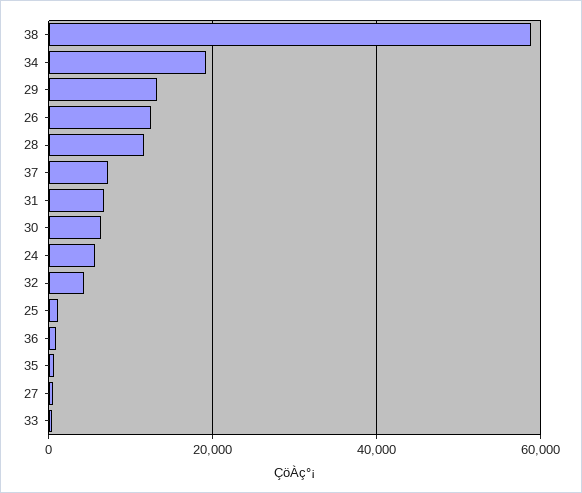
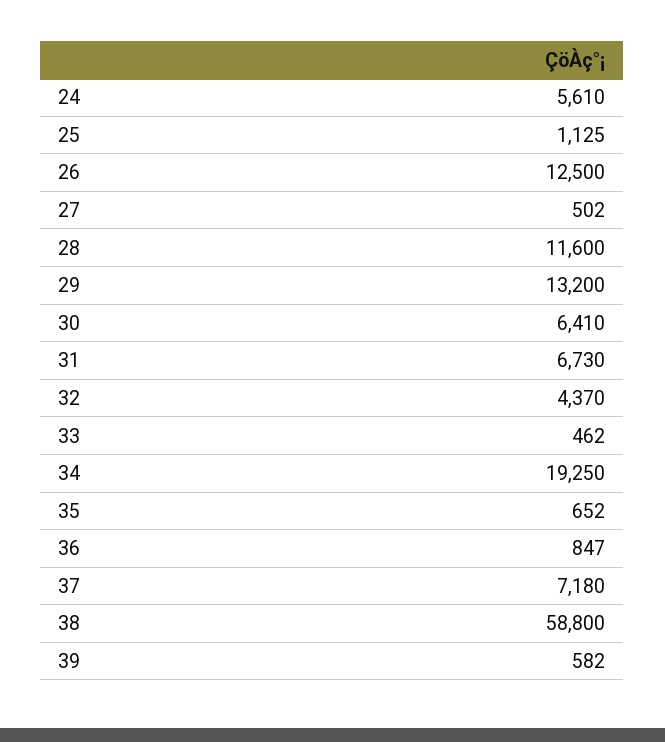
  {
    "38": 58800,
    "34": 19250,
    "29": 13200,
    "26": 12500,
    "28": 11600,
    "37": 7180,
    "31": 6730,
    "30": 6410,
    "24": 5610,
    "32": 4370,
    "25": 1125,
    "36": 847,
    "35": 652,
    "27": 502,
-   "33": 462
+   "33": 462,
+   "39": 582
  }

